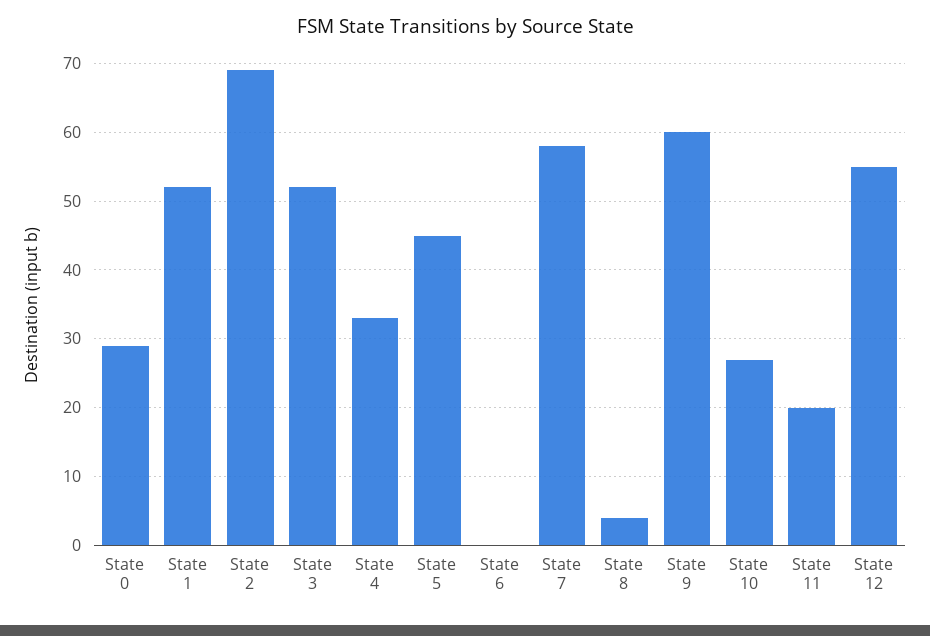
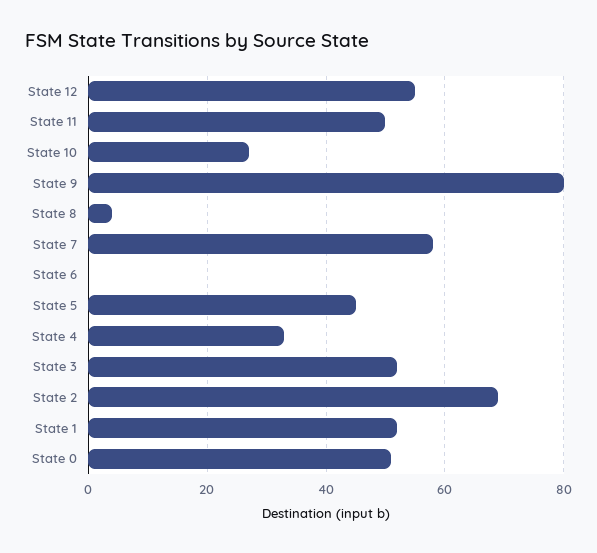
  {
-   "State 0": 29,
+   "State 0": 50,
    "State 1": 52,
    "State 2": 69,
    "State 3": 52,
    "State 4": 33,
    "State 5": 45,
    "State 6": 0,
    "State 7": 58,
    "State 8": 4,
-   "State 9": 60,
+   "State 9": 80,
    "State 10": 27,
-   "State 11": 20,
+   "State 11": 50,
    "State 12": 55
  }

